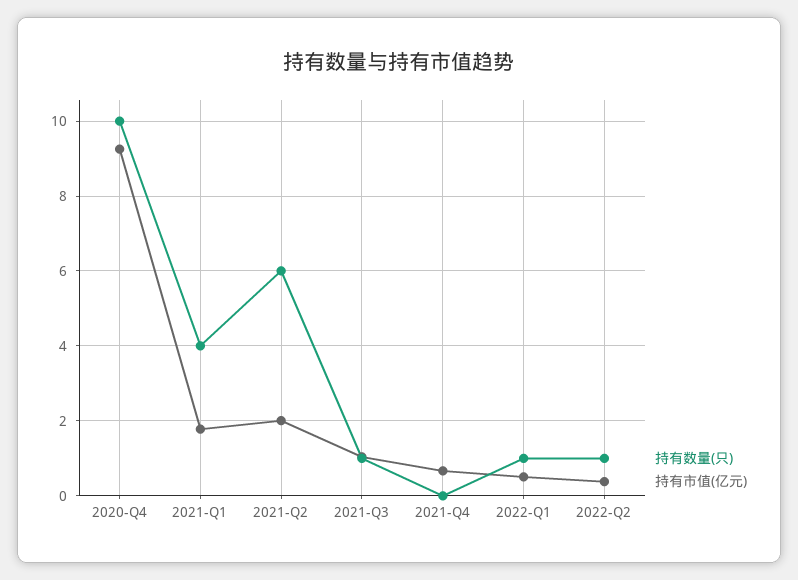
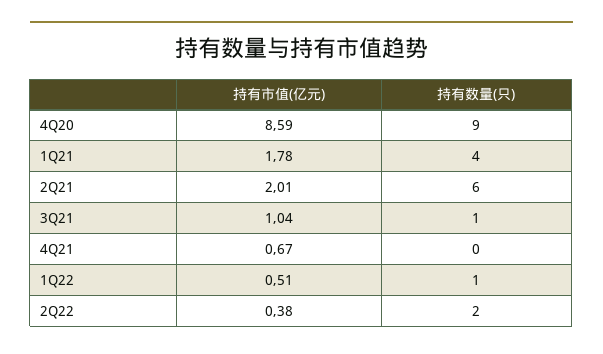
  {
    "持有数量(只)": {
-     "2020-Q4": 10,
+     "2020-Q4": 9,
      "2021-Q1": 4,
      "2021-Q2": 6,
      "2021-Q3": 1,
      "2021-Q4": 0,
      "2022-Q1": 1,
-     "2022-Q2": 1
+     "2022-Q2": 2
    },
    "持有市值(亿元)": {
-     "2020-Q4": 9.2,
+     "2020-Q4": 8.59,
      "2021-Q1": 1.78,
      "2021-Q2": 2.01,
      "2021-Q3": 1.04,
      "2021-Q4": 0.67,
      "2022-Q1": 0.51,
      "2022-Q2": 0.38
    }
  }

